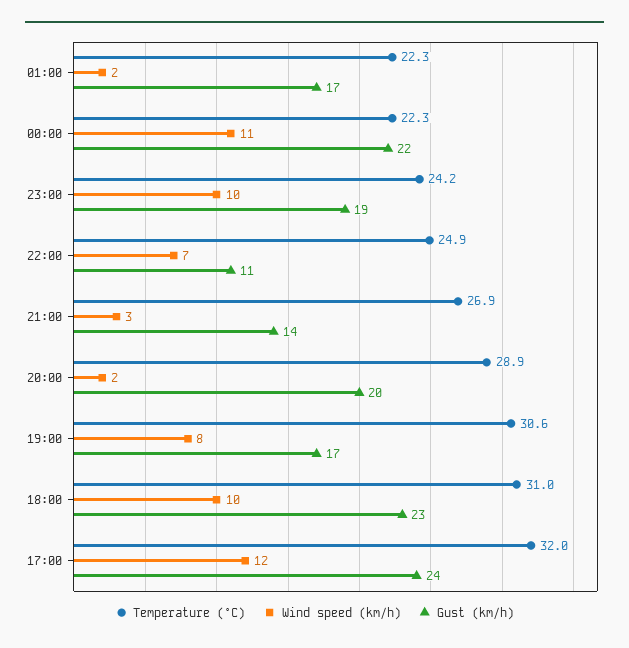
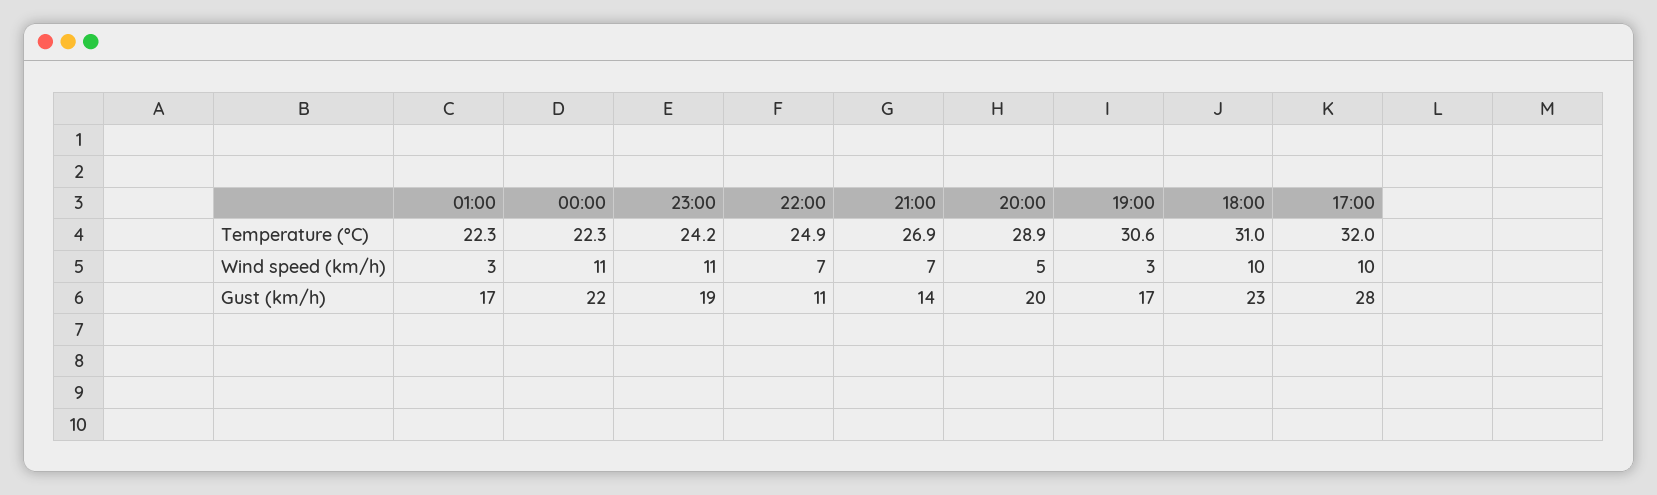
  {
    "Temperature (°C)": {
      "01:00": 22.3,
      "00:00": 22.3,
      "23:00": 24.2,
      "22:00": 24.9,
      "21:00": 26.9,
      "20:00": 28.9,
      "19:00": 30.6,
      "18:00": 31,
      "17:00": 32
    },
    "Wind speed (km/h)": {
-     "01:00": 2,
+     "01:00": 3,
      "00:00": 11,
-     "23:00": 10,
+     "23:00": 11,
      "22:00": 7,
-     "21:00": 3,
+     "21:00": 7,
-     "20:00": 2,
+     "20:00": 5,
-     "19:00": 8,
+     "19:00": 3,
      "18:00": 10,
-     "17:00": 12
+     "17:00": 10
    },
    "Gust (km/h)": {
      "01:00": 17,
      "00:00": 22,
      "23:00": 19,
      "22:00": 11,
      "21:00": 14,
      "20:00": 20,
      "19:00": 17,
      "18:00": 23,
-     "17:00": 24
+     "17:00": 28
    }
  }

